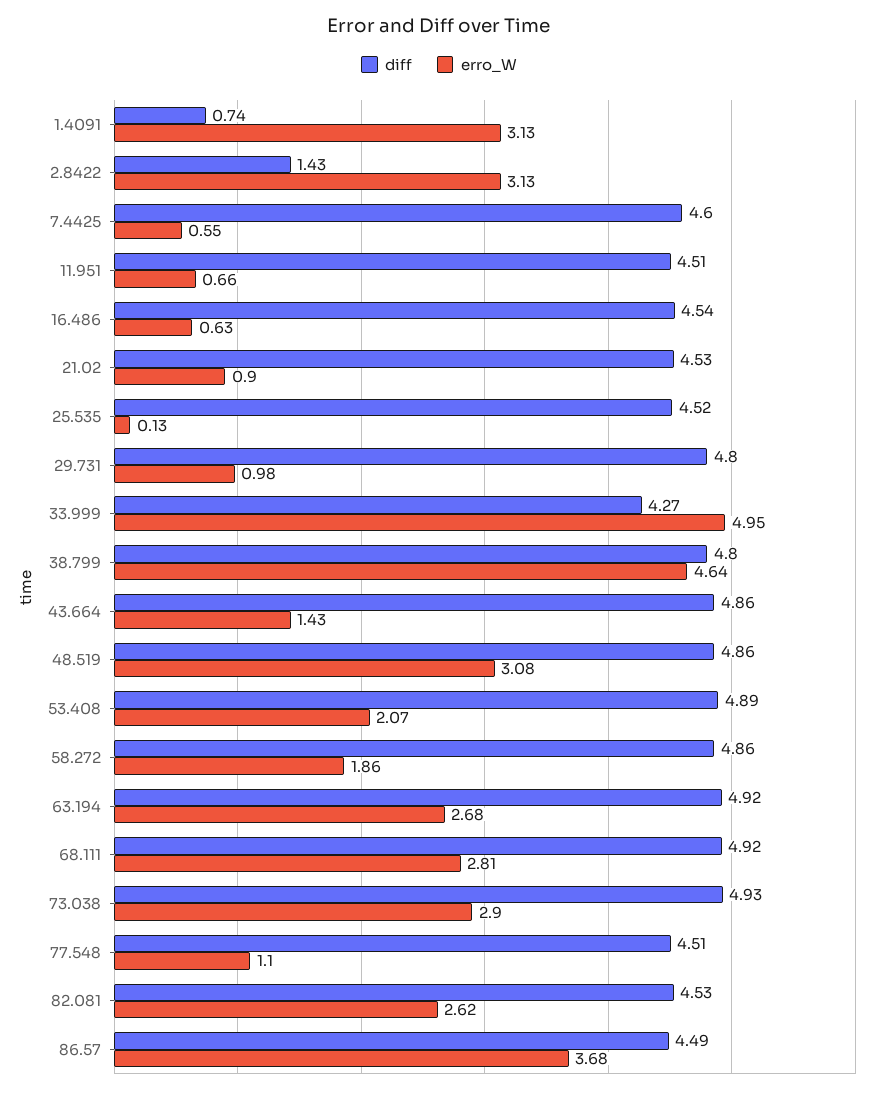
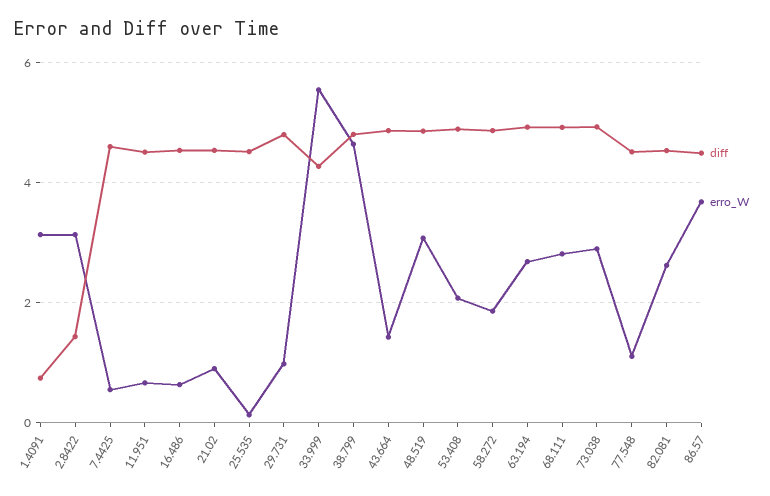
  {
    "diff": {
      "1.4091": 0.74,
      "2.8422": 1.43,
      "7.4425": 4.6,
      "11.951": 4.51,
      "16.486": 4.54,
      "21.02": 4.53,
      "25.535": 4.52,
      "29.731": 4.8,
      "33.999": 4.27,
      "38.799": 4.8,
      "43.664": 4.86,
      "48.519": 4.86,
      "53.408": 4.89,
      "58.272": 4.86,
      "63.194": 4.92,
      "68.111": 4.92,
      "73.038": 4.93,
      "77.548": 4.51,
      "82.081": 4.53,
      "86.57": 4.49
    },
    "erro_W": {
      "1.4091": 3.13,
      "2.8422": 3.13,
      "7.4425": 0.55,
      "11.951": 0.66,
      "16.486": 0.63,
      "21.02": 0.9,
      "25.535": 0.13,
      "29.731": 0.98,
-     "33.999": 4.95,
+     "33.999": 5.6,
      "38.799": 4.64,
      "43.664": 1.43,
      "48.519": 3.08,
      "53.408": 2.07,
      "58.272": 1.86,
      "63.194": 2.68,
      "68.111": 2.81,
      "73.038": 2.9,
      "77.548": 1.1,
      "82.081": 2.62,
      "86.57": 3.68
    }
  }

